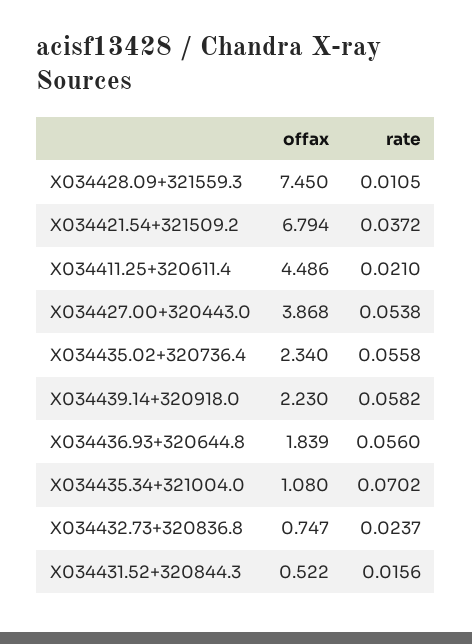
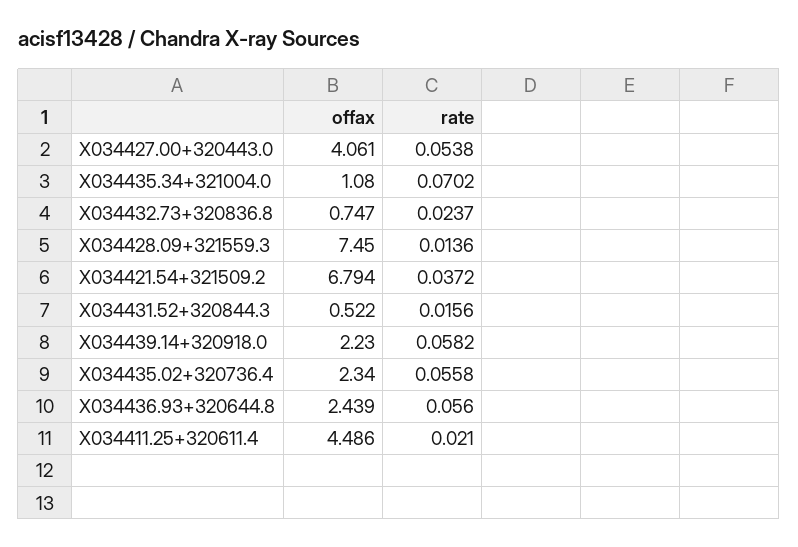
  {
    "offax": {
      "X034428.09+321559.3": 7.45,
      "X034421.54+321509.2": 6.794,
      "X034411.25+320611.4": 4.486,
-     "X034427.00+320443.0": 3.868,
+     "X034427.00+320443.0": 4.061,
      "X034435.02+320736.4": 2.34,
      "X034439.14+320918.0": 2.23,
-     "X034436.93+320644.8": 1.839,
+     "X034436.93+320644.8": 2.439,
      "X034435.34+321004.0": 1.08,
      "X034432.73+320836.8": 0.747,
      "X034431.52+320844.3": 0.522
    },
    "rate": {
-     "X034428.09+321559.3": 0.0105,
+     "X034428.09+321559.3": 0.0136,
      "X034421.54+321509.2": 0.0372,
      "X034411.25+320611.4": 0.021,
      "X034427.00+320443.0": 0.0538,
      "X034435.02+320736.4": 0.0558,
      "X034439.14+320918.0": 0.0582,
      "X034436.93+320644.8": 0.056,
      "X034435.34+321004.0": 0.0702,
      "X034432.73+320836.8": 0.0237,
      "X034431.52+320844.3": 0.0156
    }
  }

